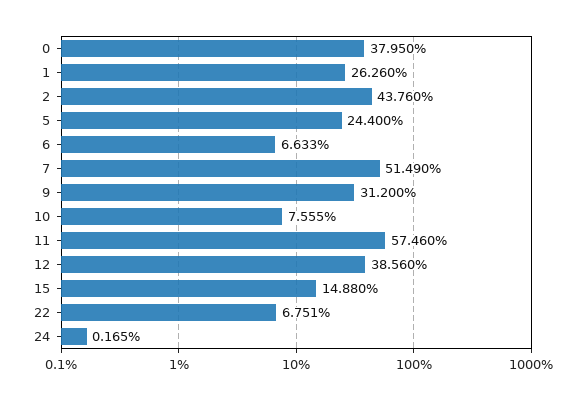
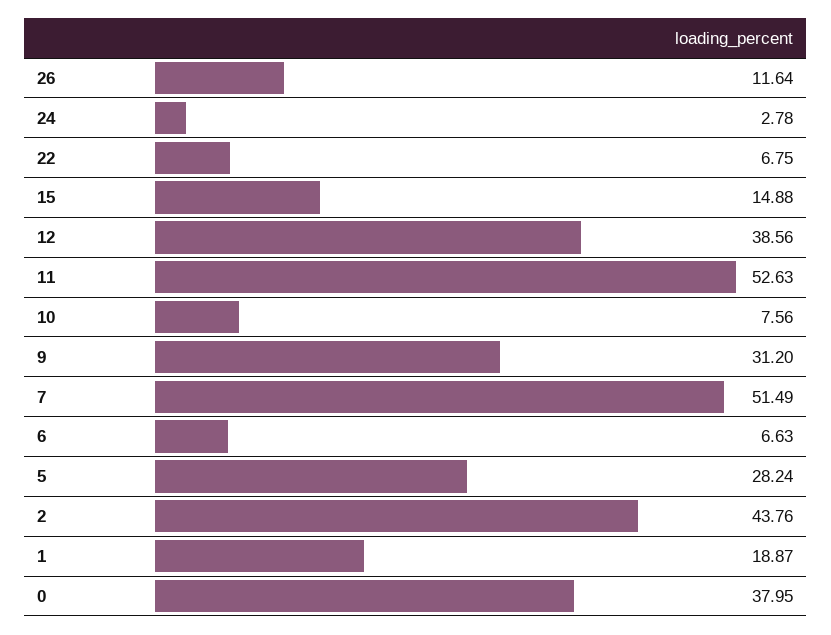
  {
    "0": 37.95,
-   "1": 26.26,
+   "1": 18.87,
    "2": 43.76,
-   "5": 24.4,
+   "5": 28.24,
    "6": 6.633,
    "7": 51.49,
    "9": 31.2,
    "10": 7.555,
-   "11": 57.46,
+   "11": 52.63,
    "12": 38.56,
    "15": 14.88,
    "22": 6.751,
-   "24": 0.165
+   "24": 2.78,
+   "26": 11.64
  }

